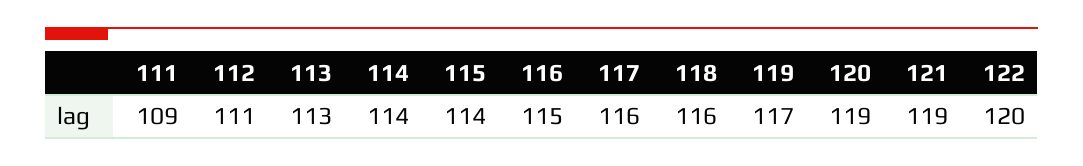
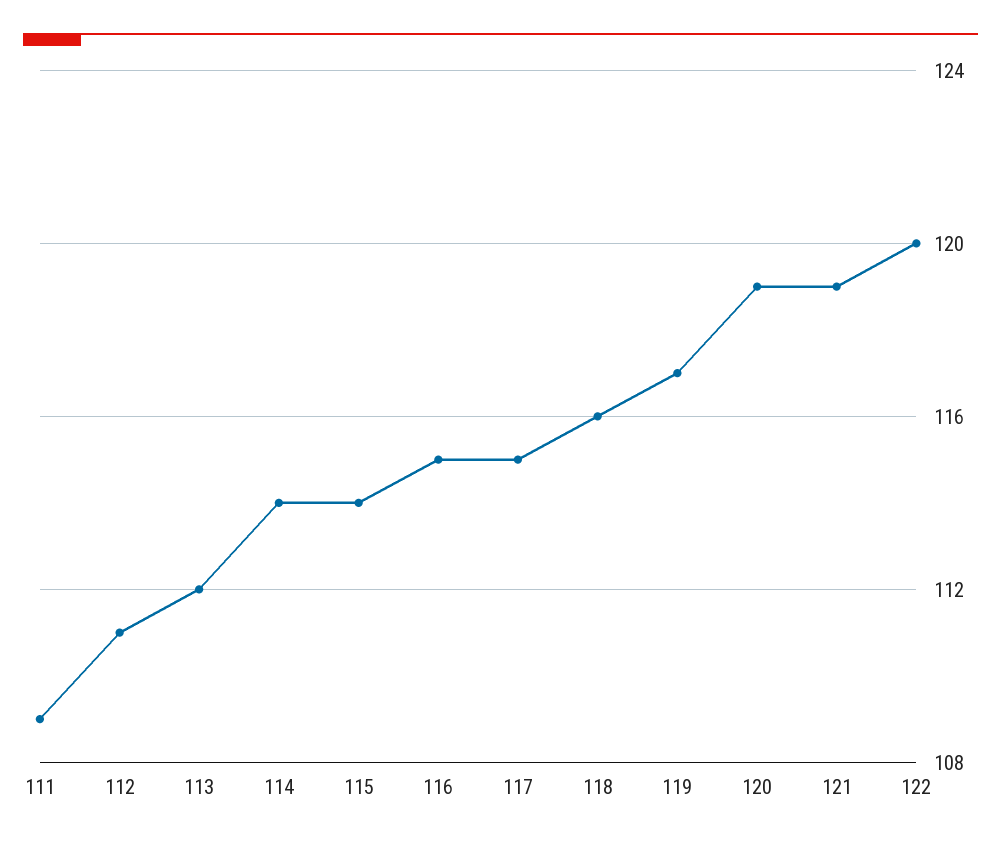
  {
    "111": 109,
    "112": 111,
-   "113": 113,
+   "113": 112,
    "114": 114,
    "115": 114,
    "116": 115,
-   "117": 116,
+   "117": 115,
    "118": 116,
    "119": 117,
    "120": 119,
    "121": 119,
    "122": 120
  }

